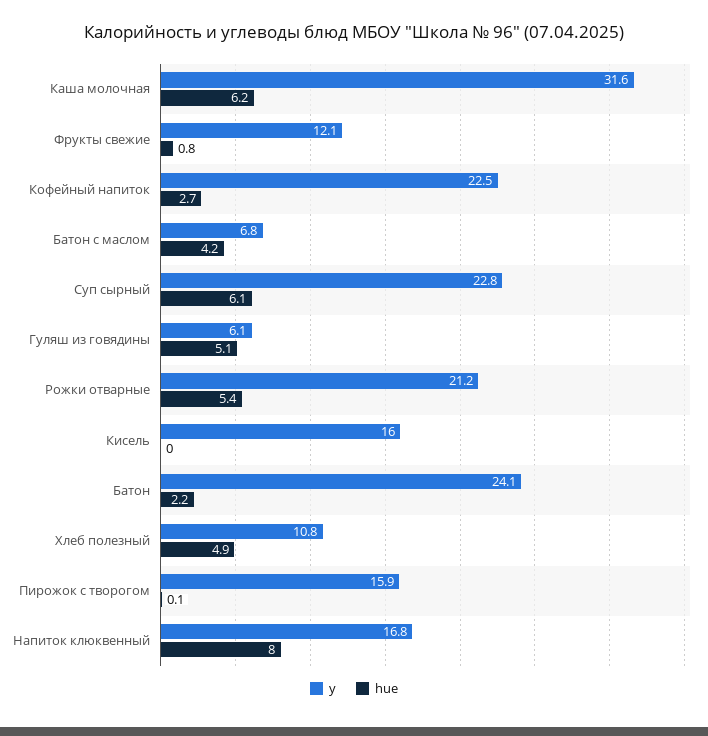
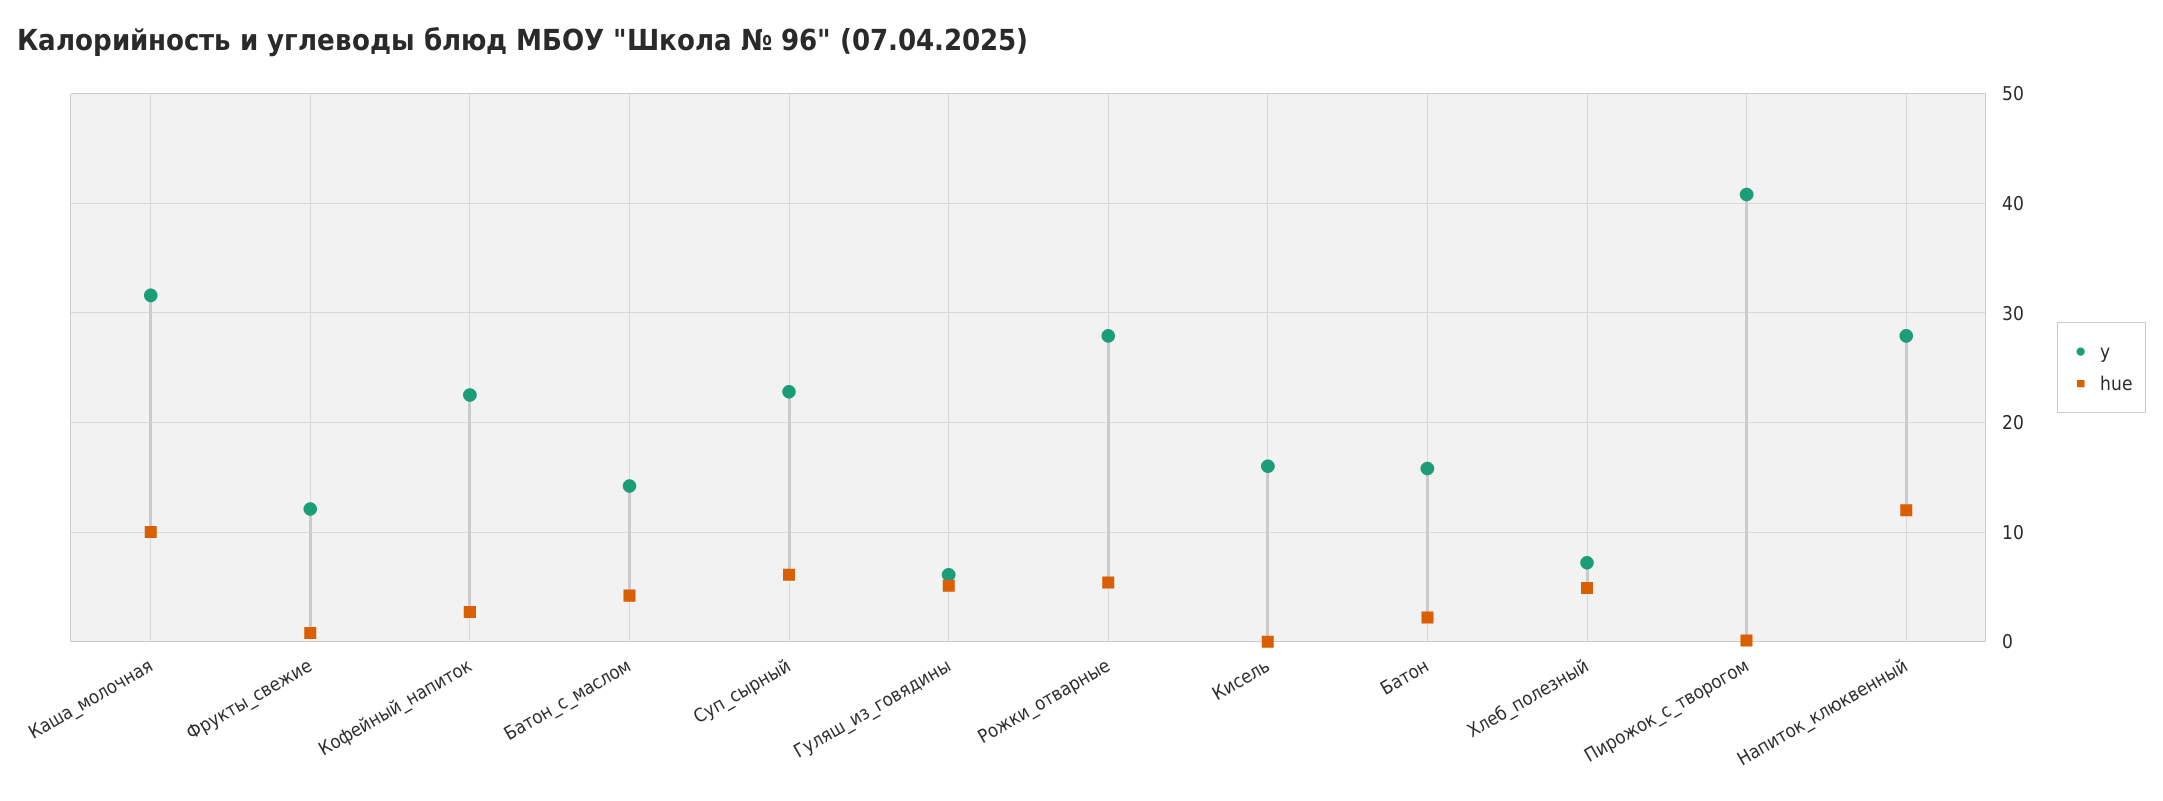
  {
    "y": {
      "Каша молочная": 31.6,
      "Фрукты свежие": 12.1,
      "Кофейный напиток": 22.5,
-     "Батон с маслом": 6.8,
+     "Батон с маслом": 14,
      "Суп сырный": 22.8,
      "Гуляш из говядины": 6.1,
-     "Рожки отварные": 21.2,
+     "Рожки отварные": 28,
      "Кисель": 16,
-     "Батон": 24.1,
+     "Батон": 16,
-     "Хлеб полезный": 10.8,
+     "Хлеб полезный": 7,
-     "Пирожок с творогом": 15.9,
+     "Пирожок с творогом": 41,
-     "Напиток клюквенный": 16.8
+     "Напиток клюквенный": 28
    },
    "hue": {
-     "Каша молочная": 6.2,
+     "Каша молочная": 10,
      "Фрукты свежие": 0.8,
      "Кофейный напиток": 2.7,
      "Батон с маслом": 4.2,
      "Суп сырный": 6.1,
      "Гуляш из говядины": 5.1,
      "Рожки отварные": 5.4,
      "Кисель": 0,
      "Батон": 2.2,
      "Хлеб полезный": 4.9,
      "Пирожок с творогом": 0.1,
-     "Напиток клюквенный": 8
+     "Напиток клюквенный": 12
    }
  }

